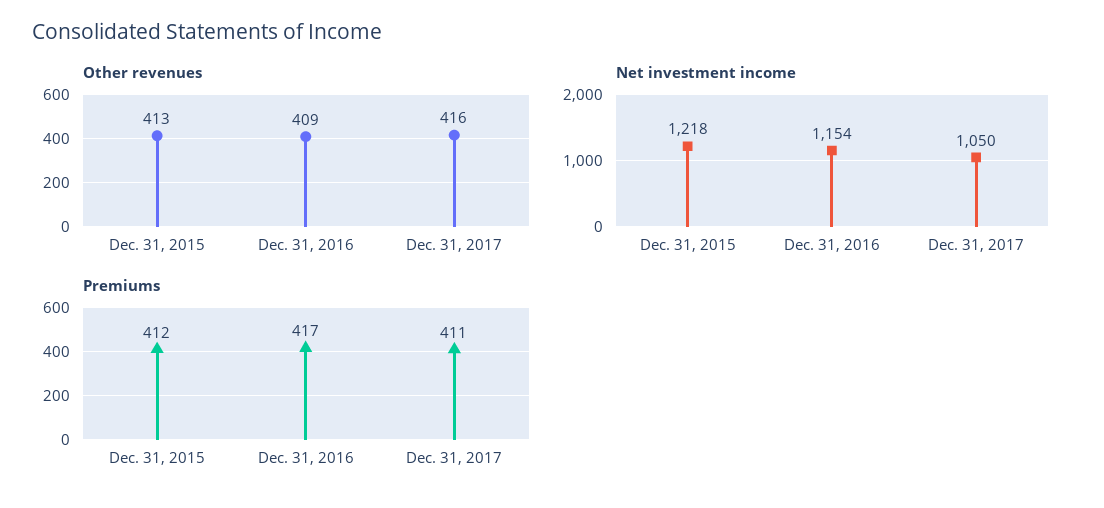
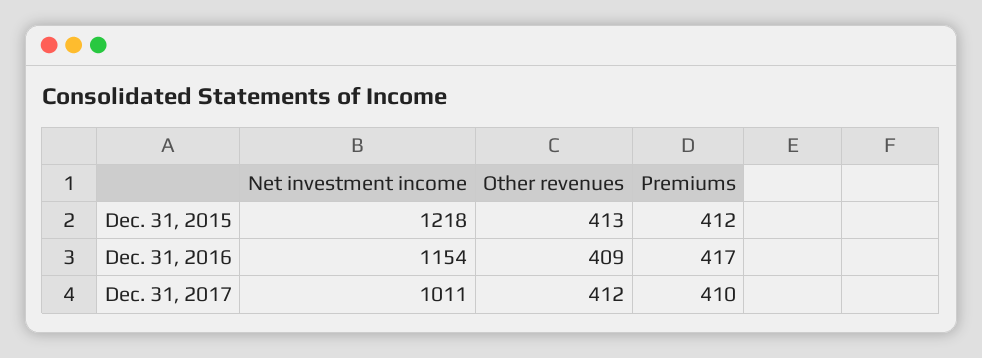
  {
    "Other revenues": {
      "Dec. 31, 2015": 413,
      "Dec. 31, 2016": 409,
-     "Dec. 31, 2017": 416
+     "Dec. 31, 2017": 412
    },
    "Net investment income": {
      "Dec. 31, 2015": 1218,
      "Dec. 31, 2016": 1154,
-     "Dec. 31, 2017": 1050
+     "Dec. 31, 2017": 1011
    },
    "Premiums": {
      "Dec. 31, 2015": 412,
      "Dec. 31, 2016": 417,
-     "Dec. 31, 2017": 411
+     "Dec. 31, 2017": 410
    }
  }

